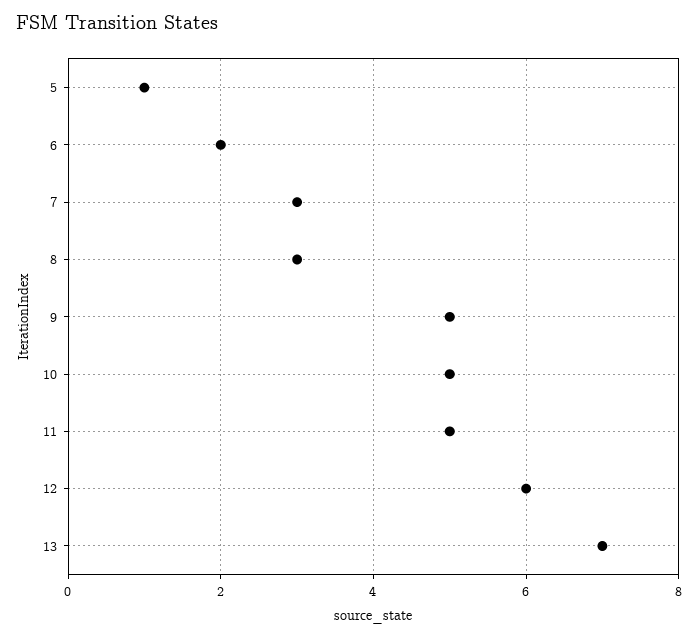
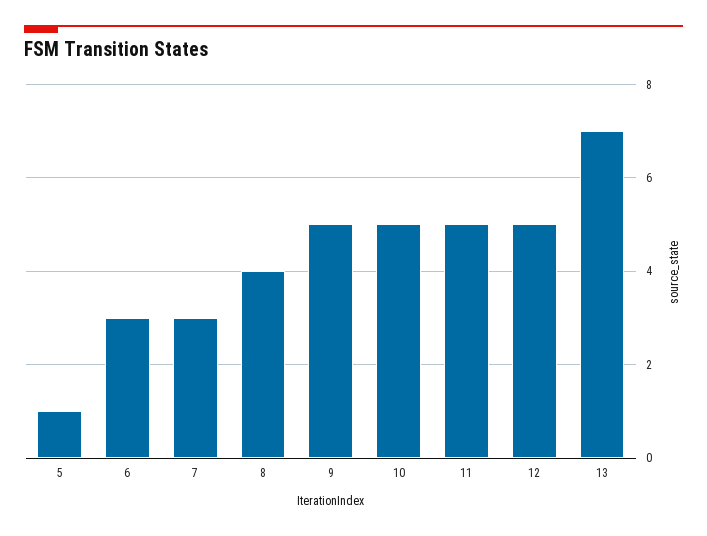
  {
    "5": 1,
-   "6": 2,
+   "6": 3,
    "7": 3,
-   "8": 3,
+   "8": 4,
    "9": 5,
    "10": 5,
    "11": 5,
-   "12": 6,
+   "12": 5,
    "13": 7
  }

